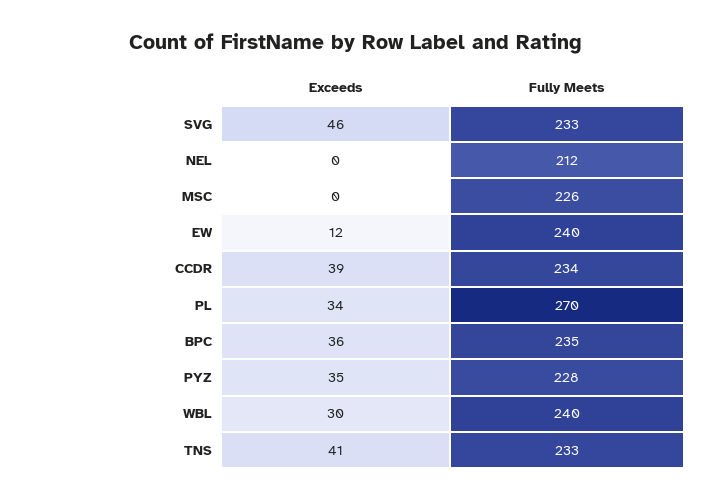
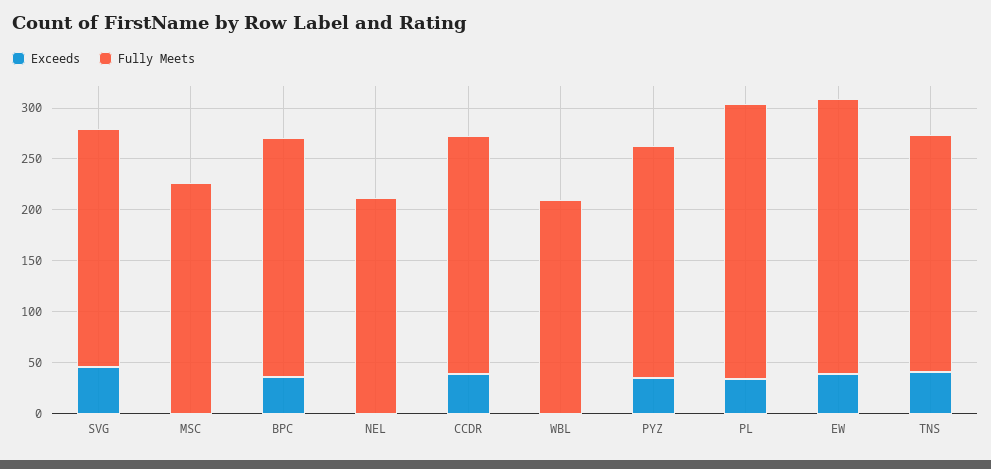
  {
    "Exceeds": {
      "SVG": 46,
      "NEL": 0,
      "MSC": 0,
-     "EW": 12,
+     "EW": 40,
      "CCDR": 39,
      "PL": 34,
      "BPC": 36,
      "PYZ": 35,
-     "WBL": 30,
+     "WBL": 0,
      "TNS": 41
    },
    "Fully Meets": {
      "SVG": 233,
      "NEL": 212,
      "MSC": 226,
-     "EW": 240,
+     "EW": 270,
      "CCDR": 234,
      "PL": 270,
      "BPC": 235,
      "PYZ": 228,
-     "WBL": 240,
+     "WBL": 210,
      "TNS": 233
    }
  }

